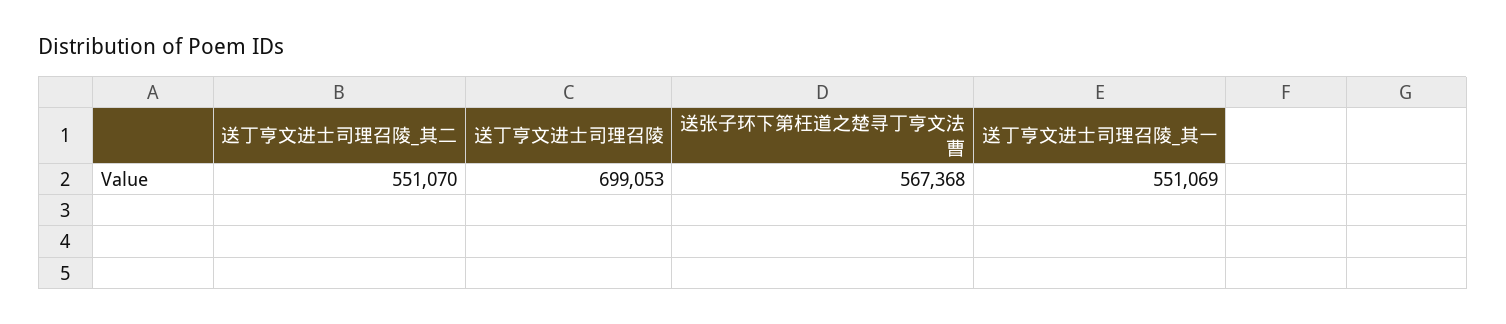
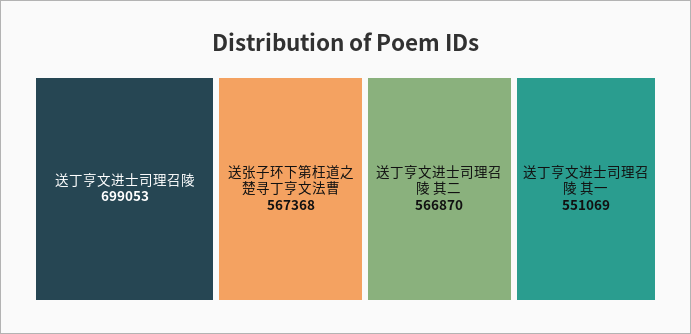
  {
-   "送丁亨文进士司理召陵_其二": 551070,
+   "送丁亨文进士司理召陵_其二": 566870,
    "送丁亨文进士司理召陵": 699053,
    "送张子环下第枉道之楚寻丁亨文法曹": 567368,
    "送丁亨文进士司理召陵_其一": 551069
  }

